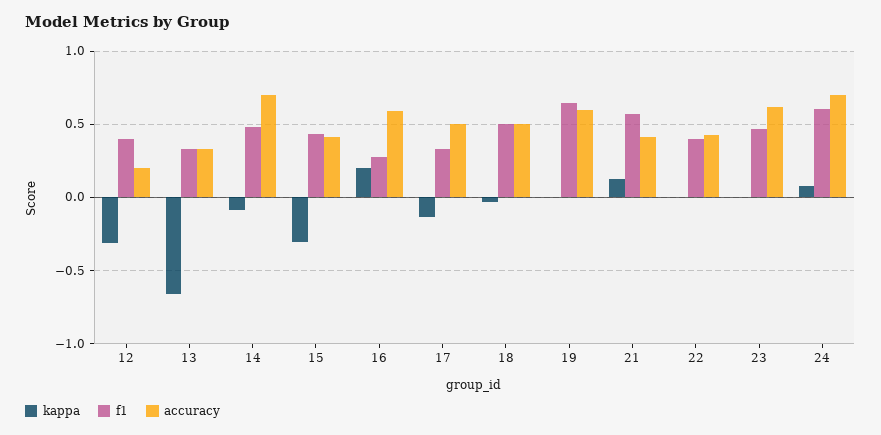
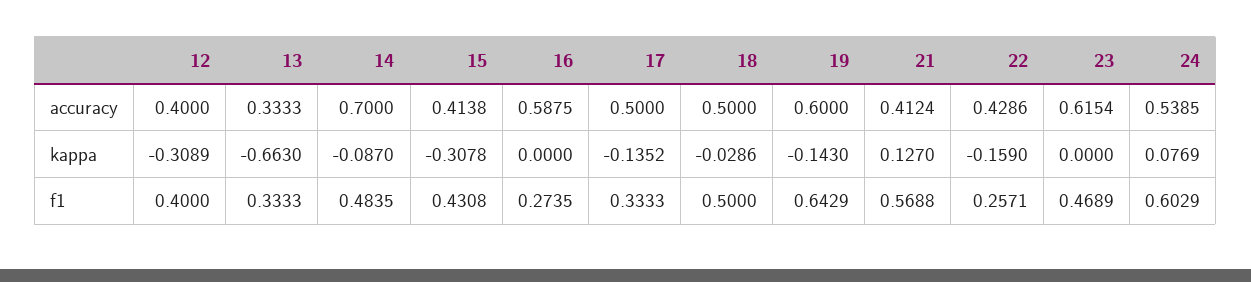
  {
    "kappa": {
      "12": -0.3089,
      "13": -0.663,
      "14": -0.087,
      "15": -0.3078,
-     "16": 0.2,
+     "16": 0,
      "17": -0.1352,
      "18": -0.0286,
-     "19": 0,
+     "19": -0.143,
      "21": 0.127,
-     "22": 0,
+     "22": -0.159,
      "23": 0,
      "24": 0.0769
    },
    "f1": {
      "12": 0.4,
      "13": 0.3333,
      "14": 0.4835,
      "15": 0.4308,
      "16": 0.2735,
      "17": 0.3333,
      "18": 0.5,
      "19": 0.6429,
      "21": 0.5688,
-     "22": 0.4,
+     "22": 0.2571,
      "23": 0.4689,
      "24": 0.6029
    },
    "accuracy": {
-     "12": 0.2,
+     "12": 0.4,
      "13": 0.3333,
      "14": 0.7,
      "15": 0.4138,
      "16": 0.5875,
      "17": 0.5,
      "18": 0.5,
      "19": 0.6,
      "21": 0.4124,
      "22": 0.4286,
      "23": 0.6154,
-     "24": 0.7
+     "24": 0.5385
    }
  }

